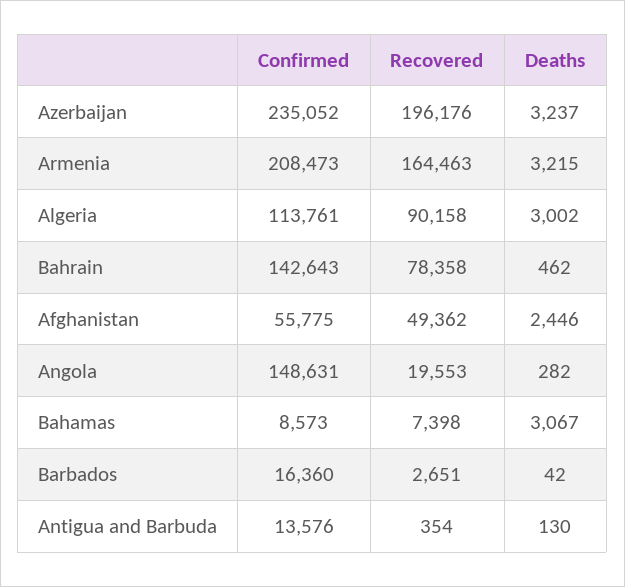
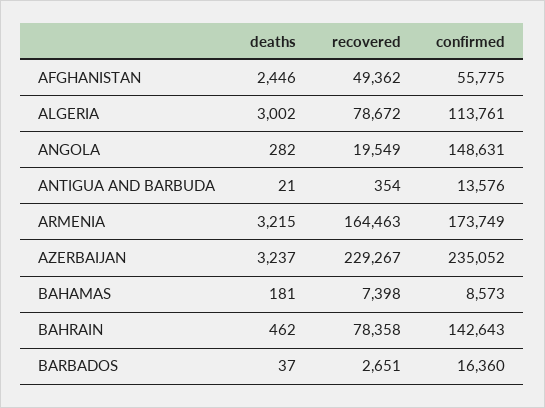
  {
    "Confirmed": {
      "Azerbaijan": 235052,
-     "Armenia": 208473,
+     "Armenia": 173749,
      "Algeria": 113761,
      "Bahrain": 142643,
      "Afghanistan": 55775,
      "Angola": 148631,
      "Bahamas": 8573,
      "Barbados": 16360,
      "Antigua and Barbuda": 13576
    },
    "Recovered": {
-     "Azerbaijan": 196176,
+     "Azerbaijan": 229267,
      "Armenia": 164463,
-     "Algeria": 90158,
+     "Algeria": 78672,
      "Bahrain": 78358,
      "Afghanistan": 49362,
-     "Angola": 19553,
+     "Angola": 19549,
      "Bahamas": 7398,
      "Barbados": 2651,
      "Antigua and Barbuda": 354
    },
    "Deaths": {
      "Azerbaijan": 3237,
      "Armenia": 3215,
      "Algeria": 3002,
      "Bahrain": 462,
      "Afghanistan": 2446,
      "Angola": 282,
-     "Bahamas": 3067,
+     "Bahamas": 181,
-     "Barbados": 42,
+     "Barbados": 37,
-     "Antigua and Barbuda": 130
+     "Antigua and Barbuda": 21
    }
  }

